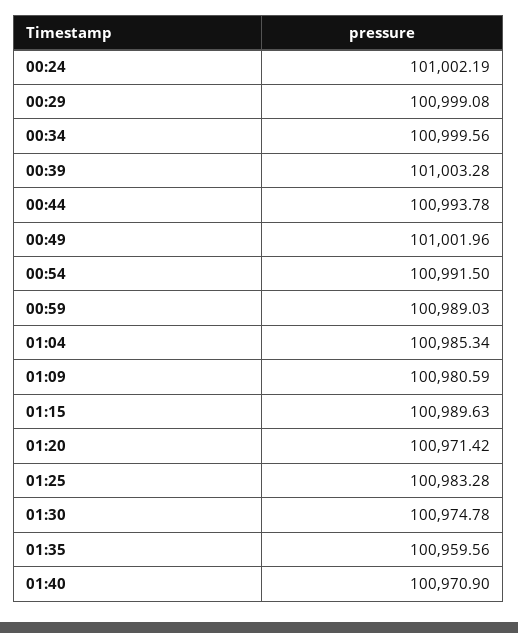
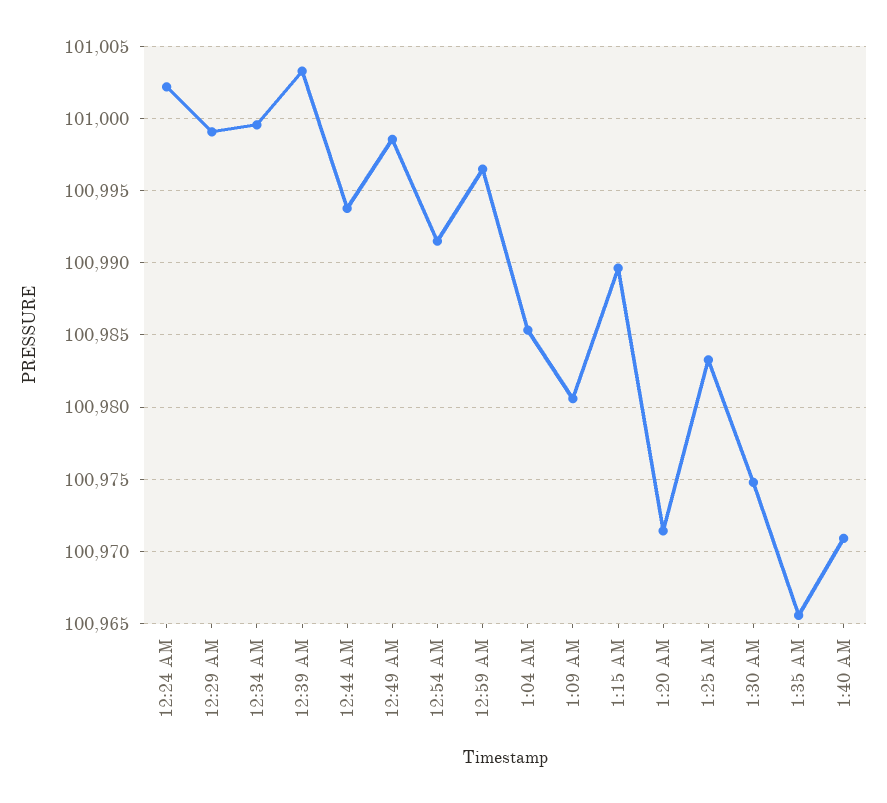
  {
    "00:24": 101002.19,
    "00:29": 100999.08,
    "00:34": 100999.56,
    "00:39": 101003.28,
    "00:44": 100993.78,
-   "00:49": 101001.96,
+   "00:49": 100998.5,
    "00:54": 100991.5,
-   "00:59": 100989.03,
+   "00:59": 100996.5,
    "01:04": 100985.34,
    "01:09": 100980.59,
    "01:15": 100989.63,
    "01:20": 100971.42,
    "01:25": 100983.28,
    "01:30": 100974.78,
-   "01:35": 100959.56,
+   "01:35": 100965.5,
    "01:40": 100970.9
  }

